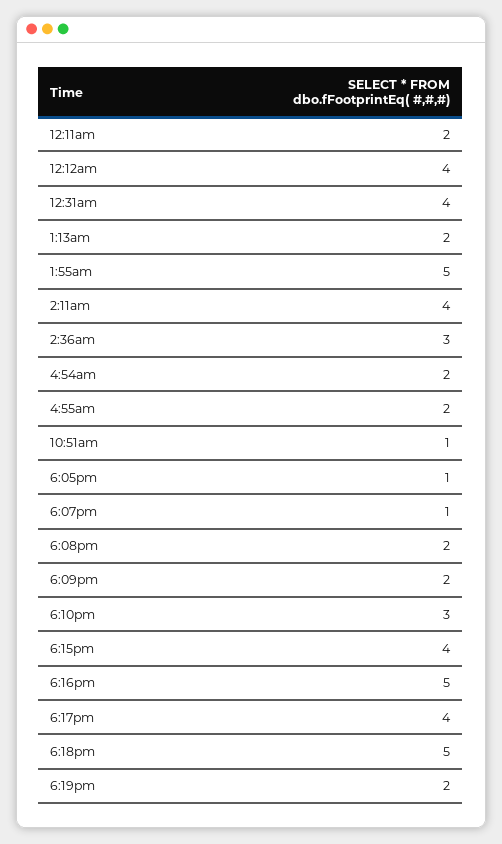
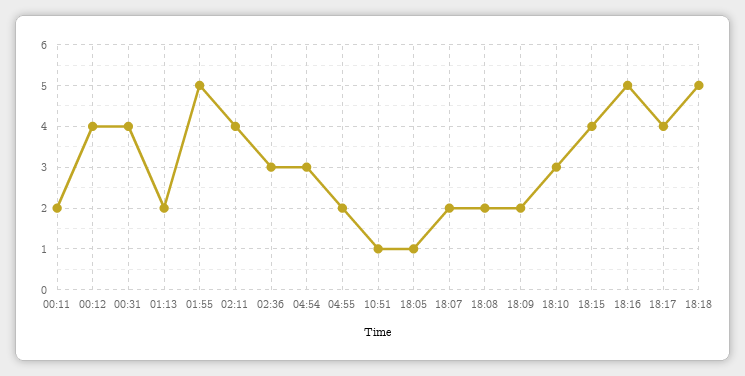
  {
    "12:11am": 2,
    "12:12am": 4,
    "12:31am": 4,
    "1:13am": 2,
    "1:55am": 5,
    "2:11am": 4,
    "2:36am": 3,
-   "4:54am": 2,
+   "4:54am": 3,
    "4:55am": 2,
    "10:51am": 1,
    "6:05pm": 1,
-   "6:07pm": 1,
+   "6:07pm": 2,
    "6:08pm": 2,
    "6:09pm": 2,
    "6:10pm": 3,
    "6:15pm": 4,
    "6:16pm": 5,
    "6:17pm": 4,
-   "6:18pm": 5,
+   "6:18pm": 5
-   "6:19pm": 2
  }

